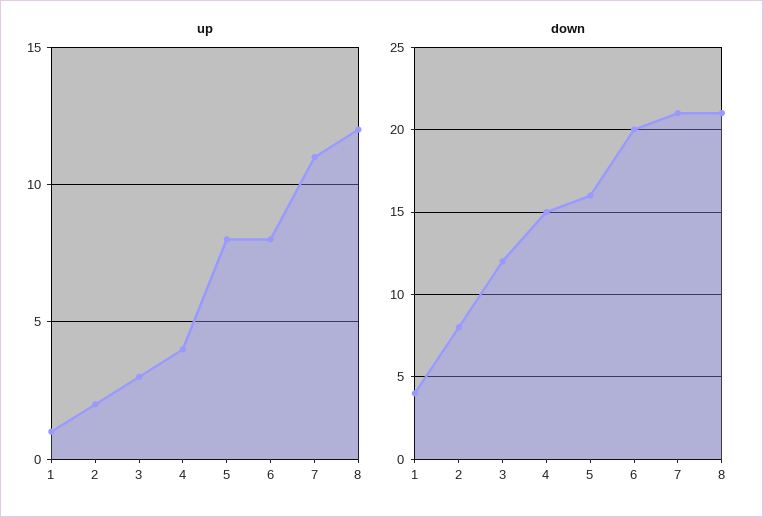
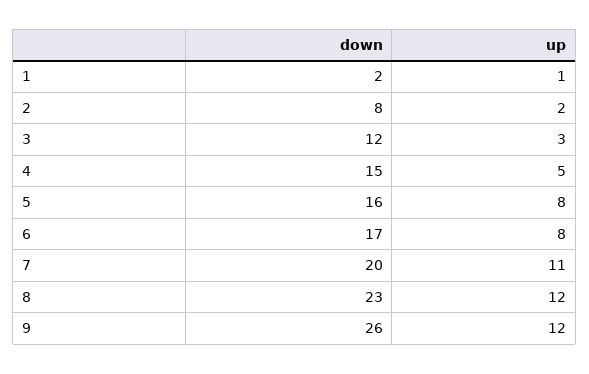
  {
    "up": {
      "1": 1,
      "2": 2,
      "3": 3,
-     "4": 4,
+     "4": 5,
      "5": 8,
      "6": 8,
      "7": 11,
-     "8": 12
+     "8": 12,
+     "9": 12
    },
    "down": {
-     "1": 4,
+     "1": 2,
      "2": 8,
      "3": 12,
      "4": 15,
      "5": 16,
-     "6": 20,
+     "6": 17,
-     "7": 21,
+     "7": 20,
-     "8": 21
+     "8": 23,
+     "9": 26
    }
  }

